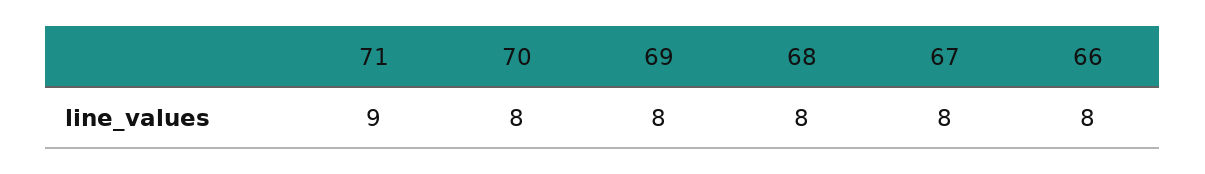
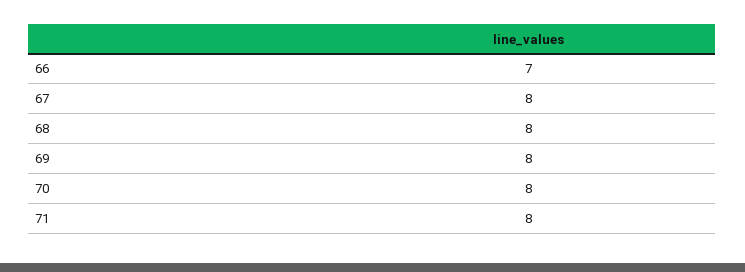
  {
-   "71": 9,
+   "71": 8,
    "70": 8,
    "69": 8,
    "68": 8,
    "67": 8,
-   "66": 8
+   "66": 7
  }

